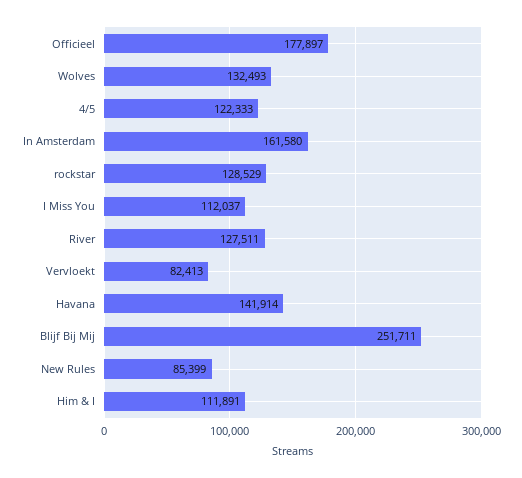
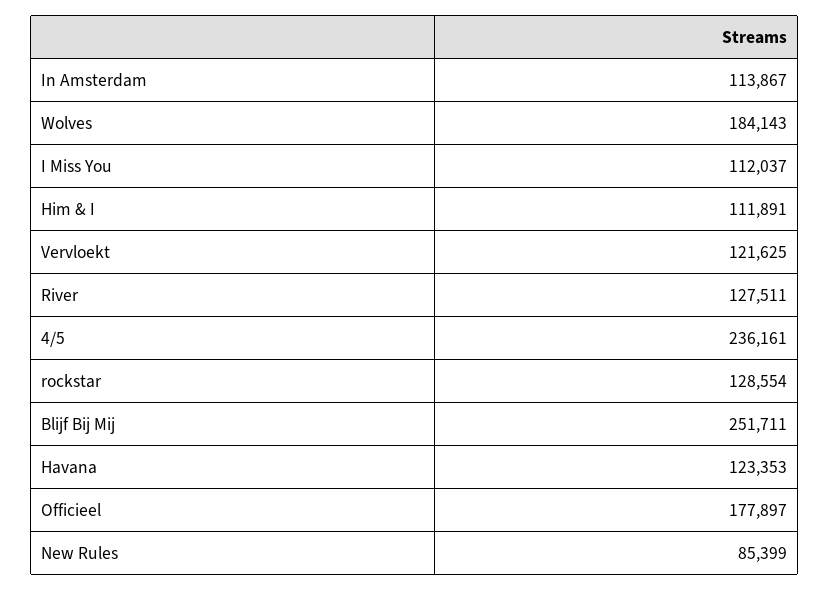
  {
    "Officieel": 177897,
-   "Wolves": 132493,
+   "Wolves": 184143,
-   "4/5": 122333,
+   "4/5": 236161,
-   "In Amsterdam": 161580,
+   "In Amsterdam": 113867,
-   "rockstar": 128529,
+   "rockstar": 128554,
    "I Miss You": 112037,
    "River": 127511,
-   "Vervloekt": 82413,
+   "Vervloekt": 121625,
-   "Havana": 141914,
+   "Havana": 123353,
    "Blijf Bij Mij": 251711,
    "New Rules": 85399,
    "Him & I": 111891
  }

